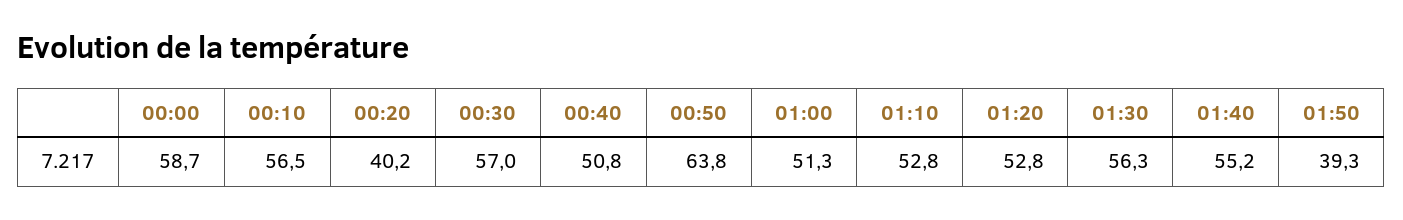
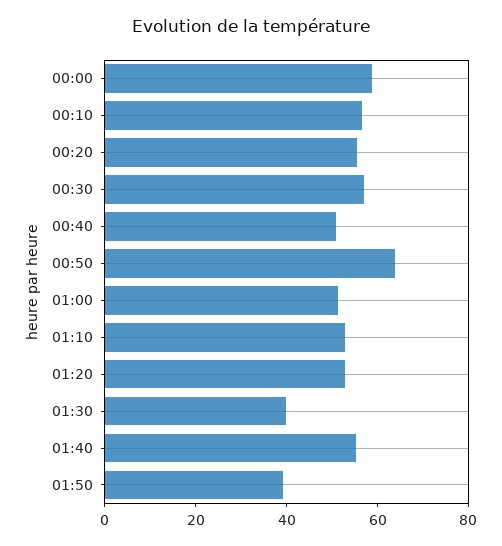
  {
    "00:00": 58.7,
    "00:10": 56.5,
-   "00:20": 40.2,
+   "00:20": 55,
    "00:30": 57,
    "00:40": 50.8,
    "00:50": 63.8,
    "01:00": 51.3,
    "01:10": 52.8,
    "01:20": 52.8,
-   "01:30": 56.3,
+   "01:30": 40,
    "01:40": 55.2,
    "01:50": 39.3
  }

